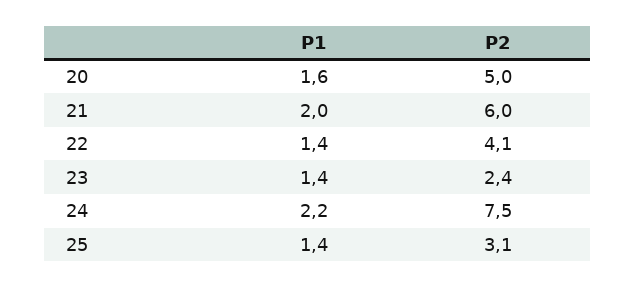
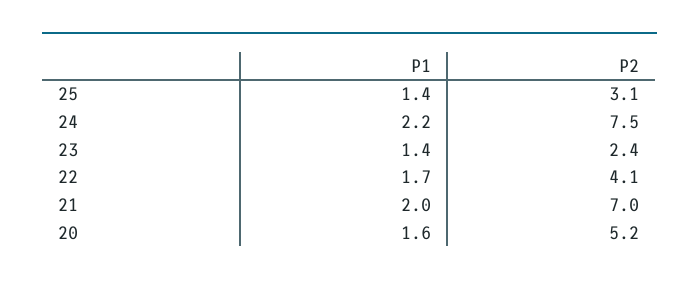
  {
    "P1": {
      "20": 1.6,
      "21": 2,
-     "22": 1.4,
+     "22": 1.7,
      "23": 1.4,
      "24": 2.2,
      "25": 1.4
    },
    "P2": {
-     "20": 5,
+     "20": 5.2,
-     "21": 6,
+     "21": 7,
      "22": 4.1,
      "23": 2.4,
      "24": 7.5,
      "25": 3.1
    }
  }

